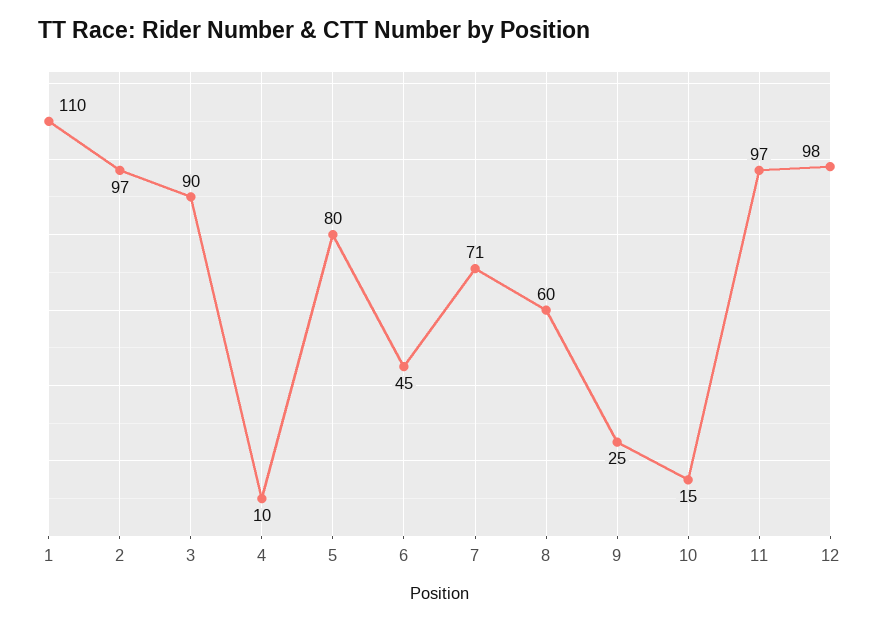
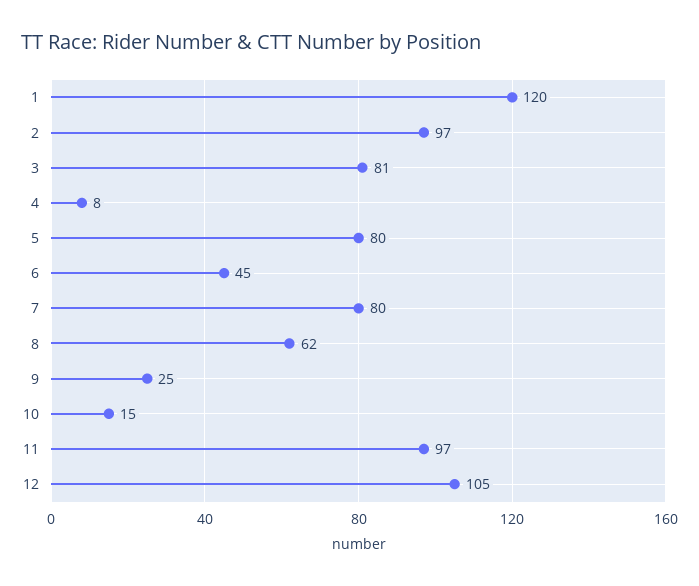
  {
-   "1": 110,
+   "1": 120,
    "2": 97,
-   "3": 90,
+   "3": 81,
-   "4": 10,
+   "4": 8,
    "5": 80,
    "6": 45,
-   "7": 71,
+   "7": 80,
-   "8": 60,
+   "8": 62,
    "9": 25,
    "10": 15,
    "11": 97,
-   "12": 98
+   "12": 105
  }

